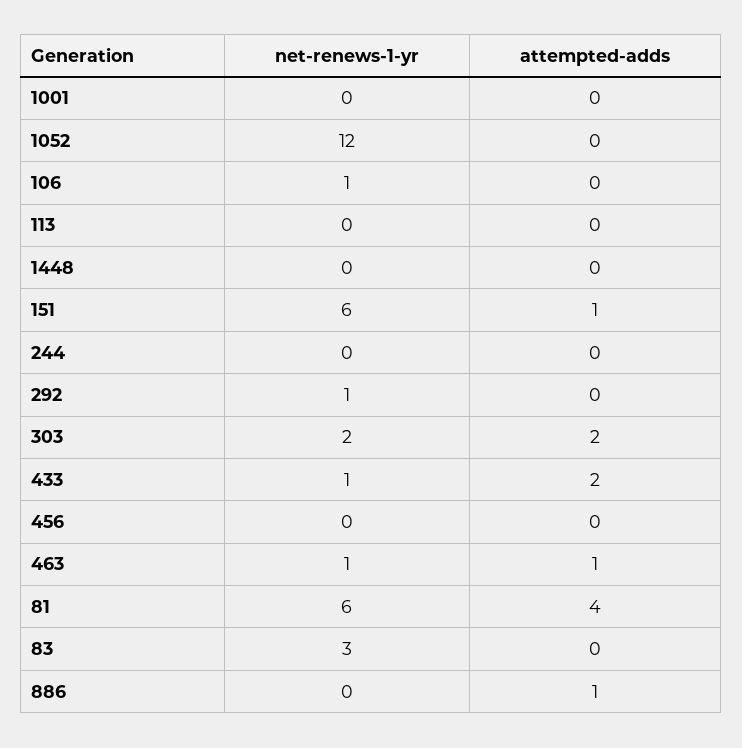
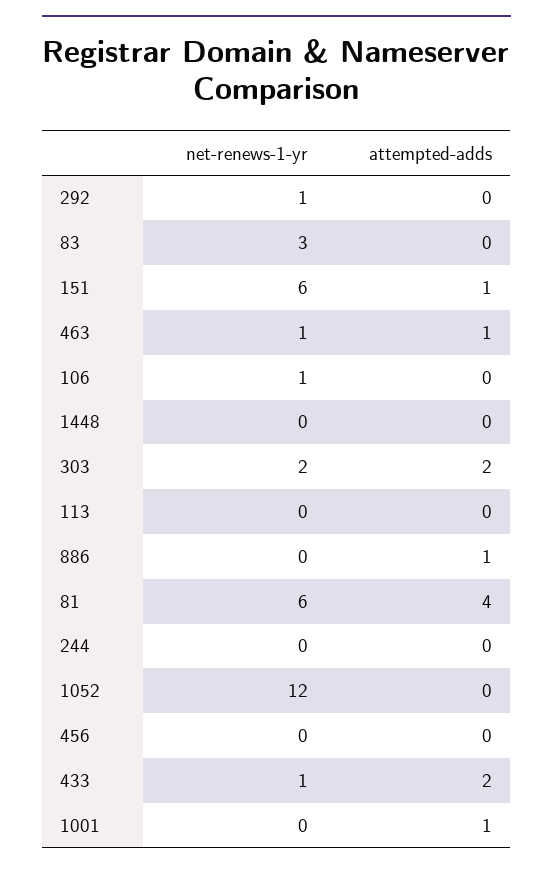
  {
    "net-renews-1-yr": {
      "1001": 0,
      "1052": 12,
      "106": 1,
      "113": 0,
      "1448": 0,
      "151": 6,
      "244": 0,
      "292": 1,
      "303": 2,
      "433": 1,
      "456": 0,
      "463": 1,
      "81": 6,
      "83": 3,
      "886": 0
    },
    "attempted-adds": {
-     "1001": 0,
+     "1001": 1,
      "1052": 0,
      "106": 0,
      "113": 0,
      "1448": 0,
      "151": 1,
      "244": 0,
      "292": 0,
      "303": 2,
      "433": 2,
      "456": 0,
      "463": 1,
      "81": 4,
      "83": 0,
      "886": 1
    }
  }

